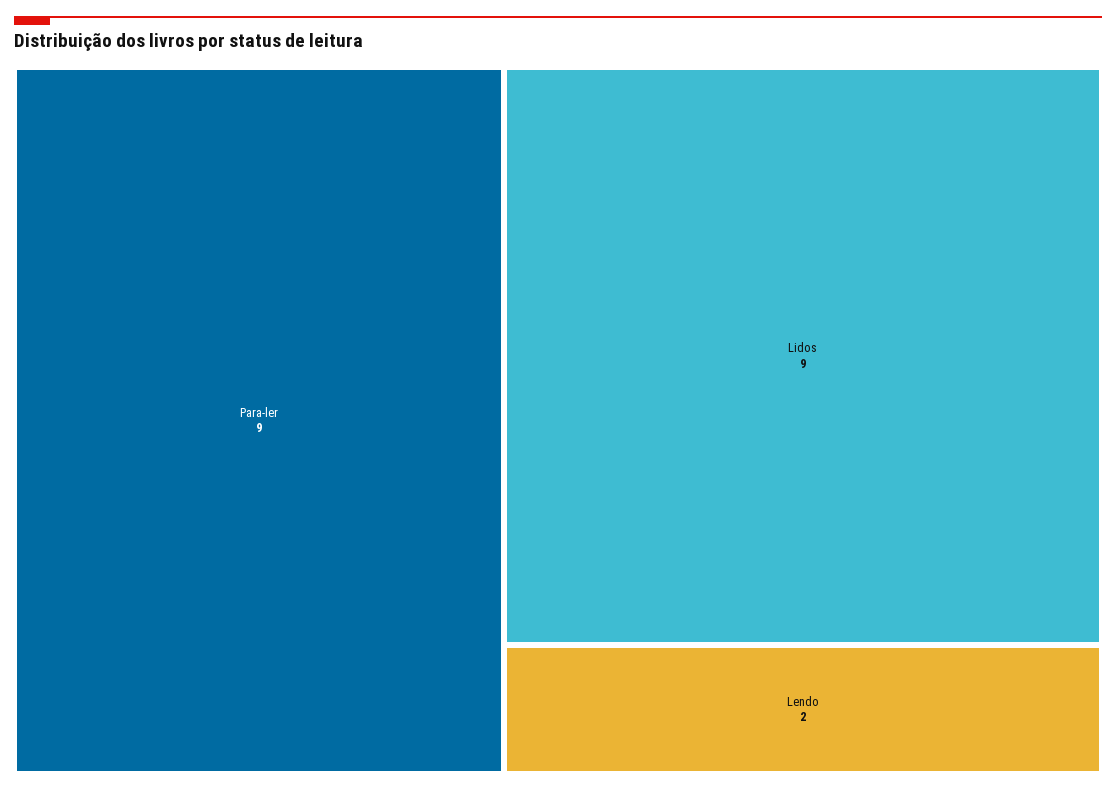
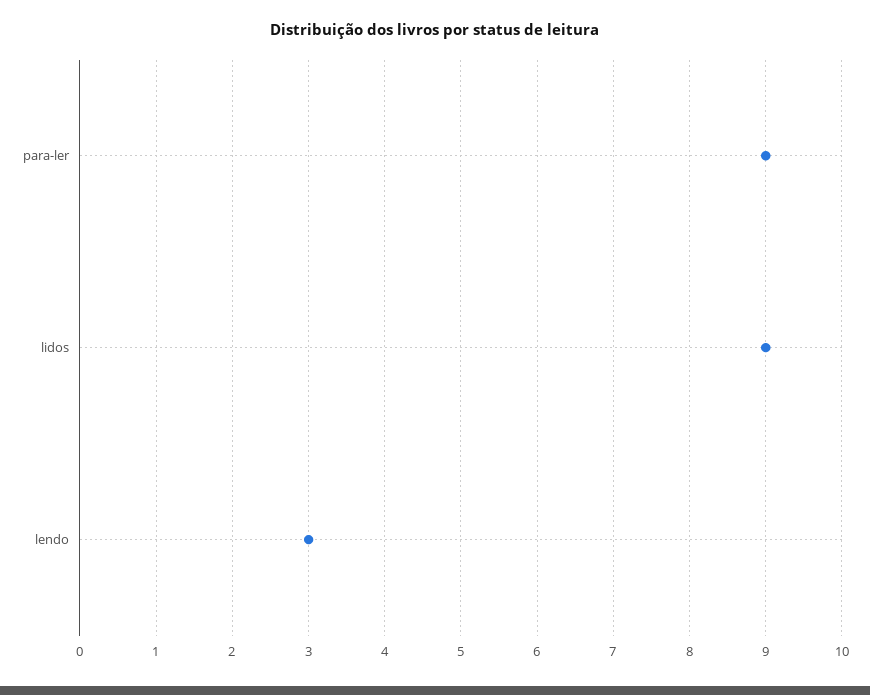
  {
    "Para-ler": 9,
    "Lidos": 9,
-   "Lendo": 2
+   "Lendo": 3
  }

